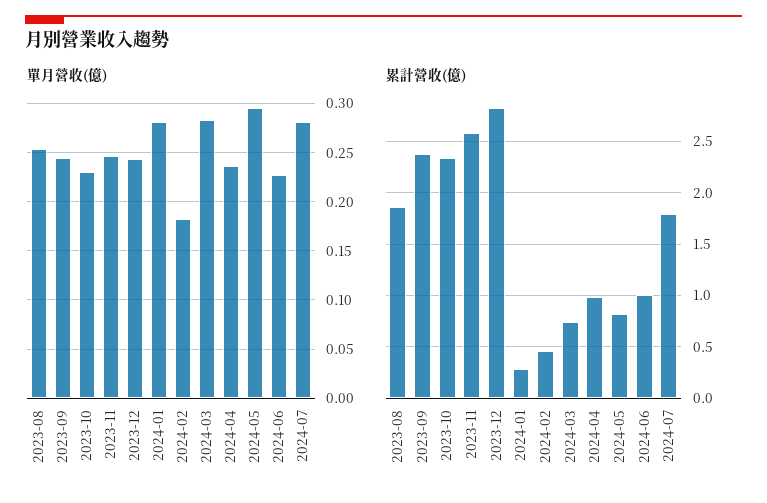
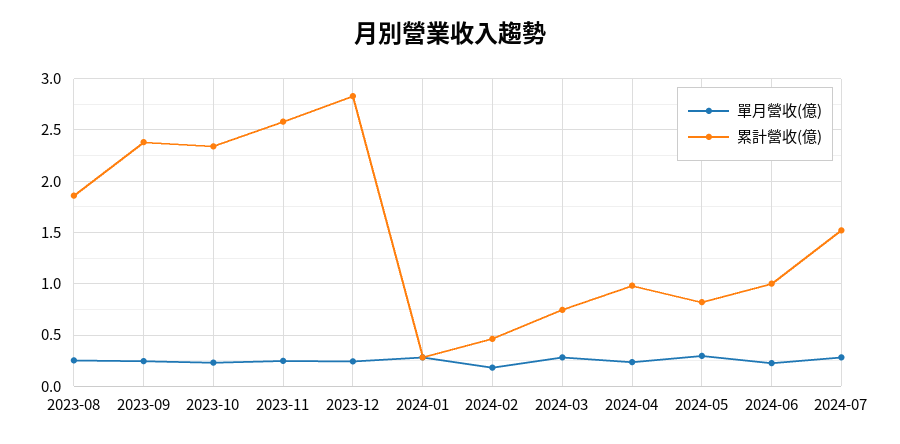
  {
    "單月營收(億)": {
      "2023-08": 0.25,
      "2023-09": 0.25,
      "2023-10": 0.23,
      "2023-11": 0.25,
      "2023-12": 0.24,
      "2024-01": 0.28,
      "2024-02": 0.18,
      "2024-03": 0.28,
      "2024-04": 0.24,
      "2024-05": 0.3,
      "2024-06": 0.23,
      "2024-07": 0.28
    },
    "累計營收(億)": {
      "2023-08": 1.9,
      "2023-09": 2.4,
      "2023-10": 2.3,
      "2023-11": 2.6,
      "2023-12": 2.8,
      "2024-01": 0.3,
      "2024-02": 0.5,
      "2024-03": 0.7,
      "2024-04": 1,
      "2024-05": 0.8,
      "2024-06": 1,
-     "2024-07": 1.8
+     "2024-07": 1.5
    }
  }

